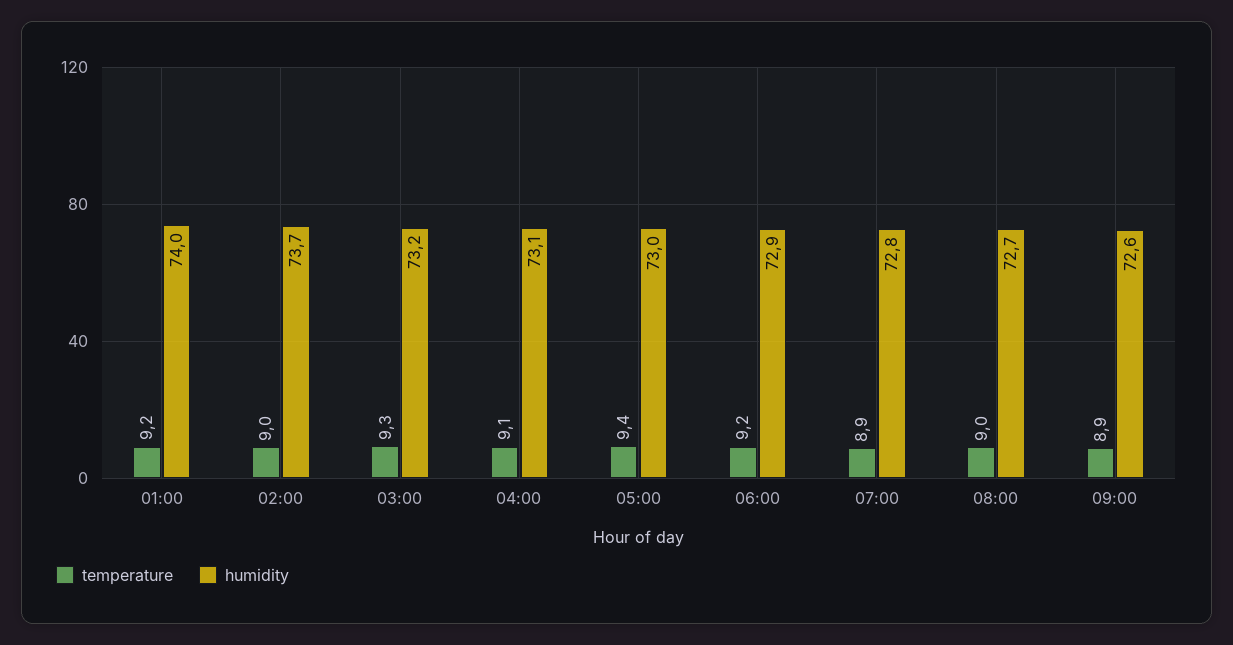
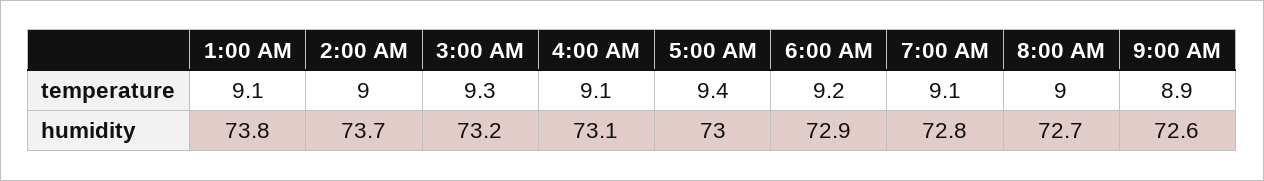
  {
    "temperature": {
-     "01:00": 9.2,
+     "01:00": 9.1,
      "02:00": 9,
      "03:00": 9.3,
      "04:00": 9.1,
      "05:00": 9.4,
      "06:00": 9.2,
-     "07:00": 8.9,
+     "07:00": 9.1,
      "08:00": 9,
      "09:00": 8.9
    },
    "humidity": {
-     "01:00": 74,
+     "01:00": 73.8,
      "02:00": 73.7,
      "03:00": 73.2,
      "04:00": 73.1,
      "05:00": 73,
      "06:00": 72.9,
      "07:00": 72.8,
      "08:00": 72.7,
      "09:00": 72.6
    }
  }

